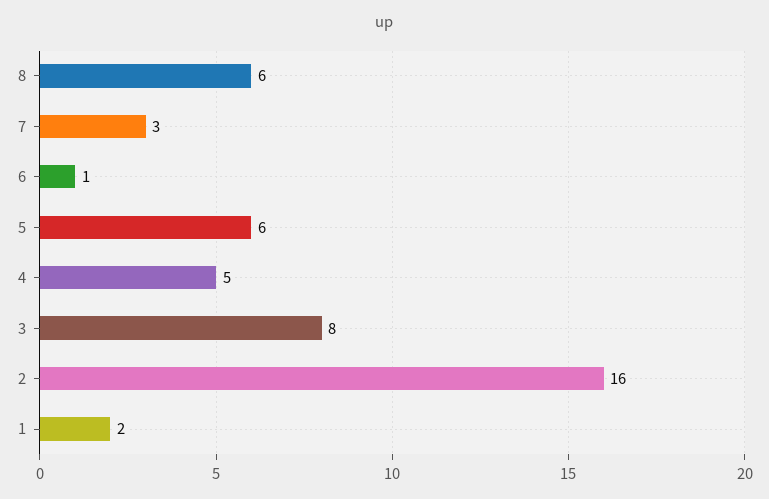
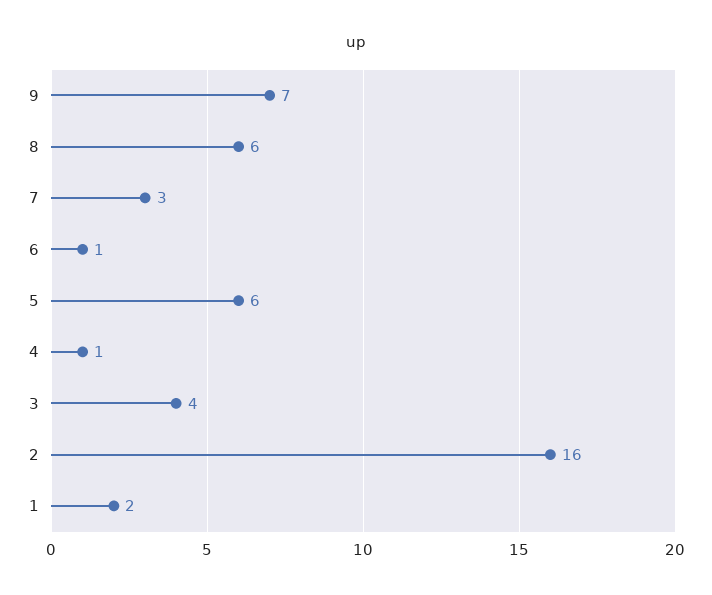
  {
    "8": 6,
    "7": 3,
    "6": 1,
    "5": 6,
-   "4": 5,
+   "4": 1,
-   "3": 8,
+   "3": 4,
    "2": 16,
-   "1": 2
+   "1": 2,
+   "9": 7
  }

